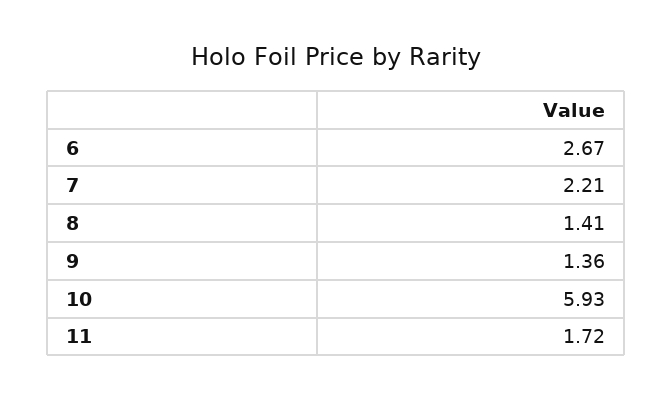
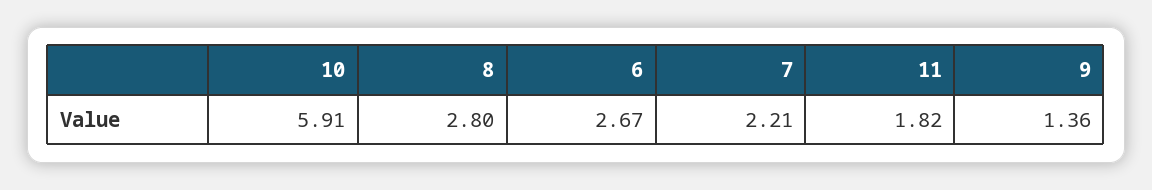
  {
    "6": 2.67,
    "7": 2.21,
-   "8": 1.41,
+   "8": 2.8,
    "9": 1.36,
-   "10": 5.93,
+   "10": 5.91,
-   "11": 1.72
+   "11": 1.82
  }

